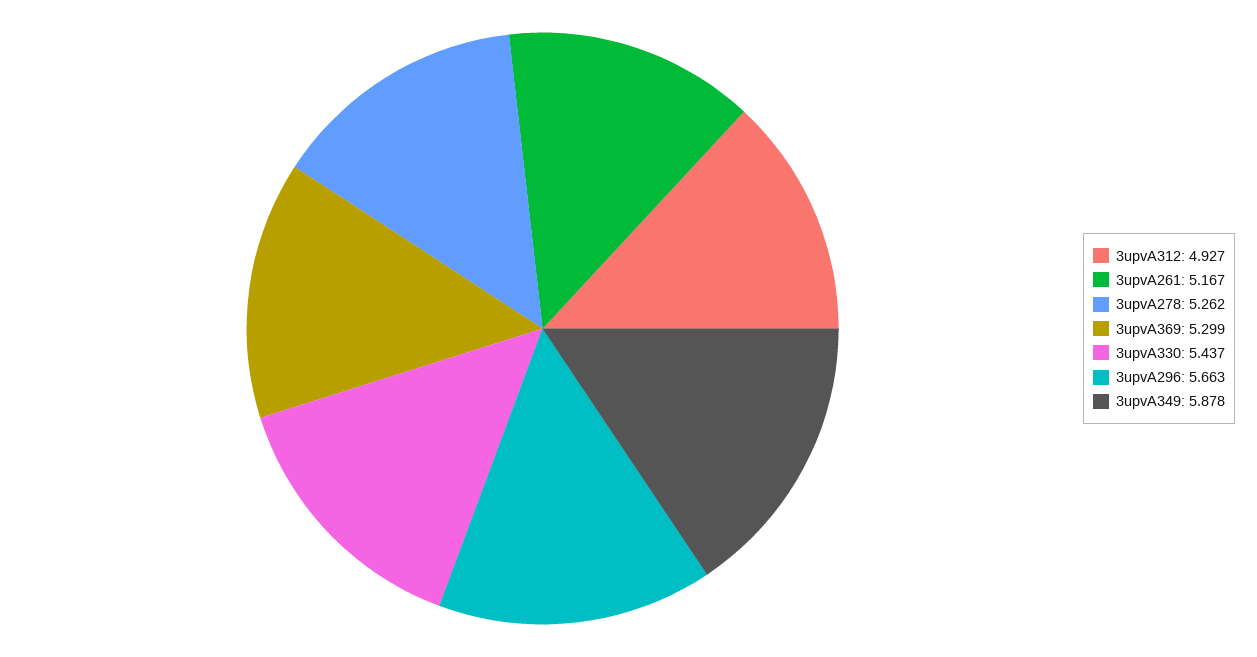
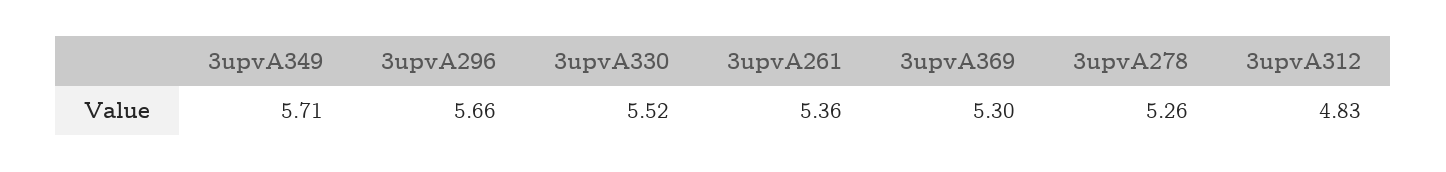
  {
-   "3upvA312": 4.927,
+   "3upvA312": 4.83,
-   "3upvA261": 5.167,
+   "3upvA261": 5.36,
    "3upvA278": 5.262,
    "3upvA369": 5.299,
-   "3upvA330": 5.437,
+   "3upvA330": 5.52,
    "3upvA296": 5.663,
-   "3upvA349": 5.878
+   "3upvA349": 5.71
  }

